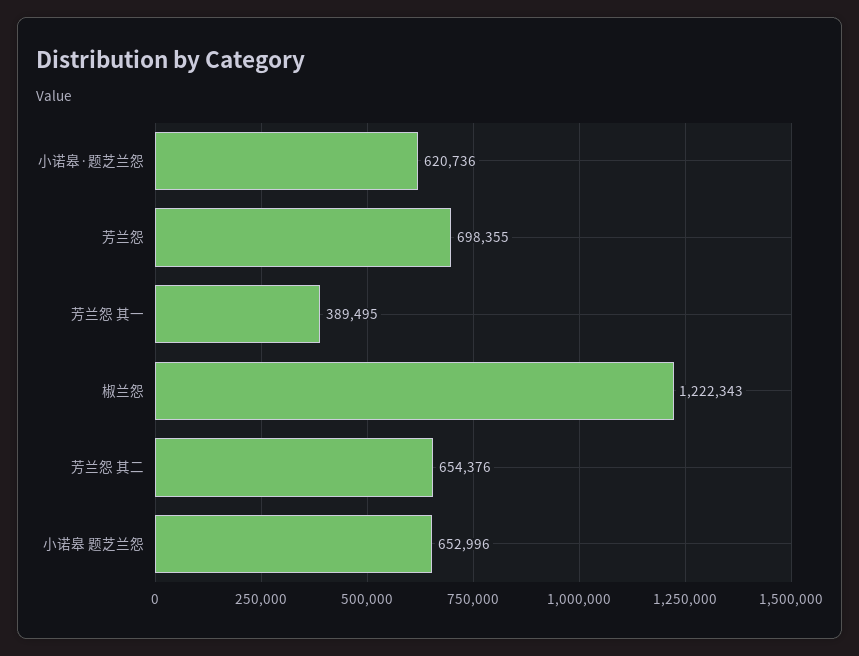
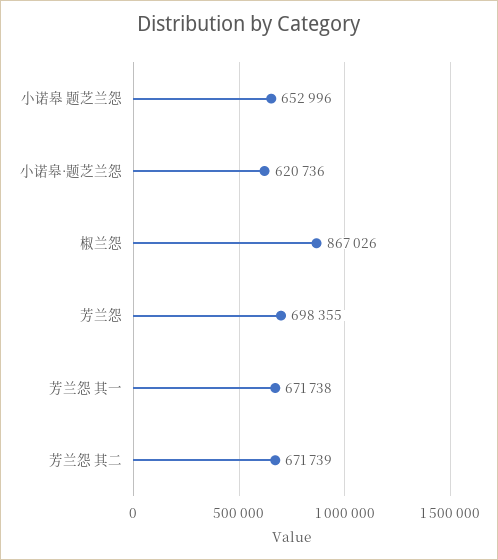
  {
    "小诺皋·题芝兰怨": 620736,
    "芳兰怨": 698355,
-   "芳兰怨 其一": 389495,
+   "芳兰怨 其一": 671738,
-   "椒兰怨": 1222343,
+   "椒兰怨": 867026,
-   "芳兰怨 其二": 654376,
+   "芳兰怨 其二": 671739,
    "小诺皋 题芝兰怨": 652996
  }

